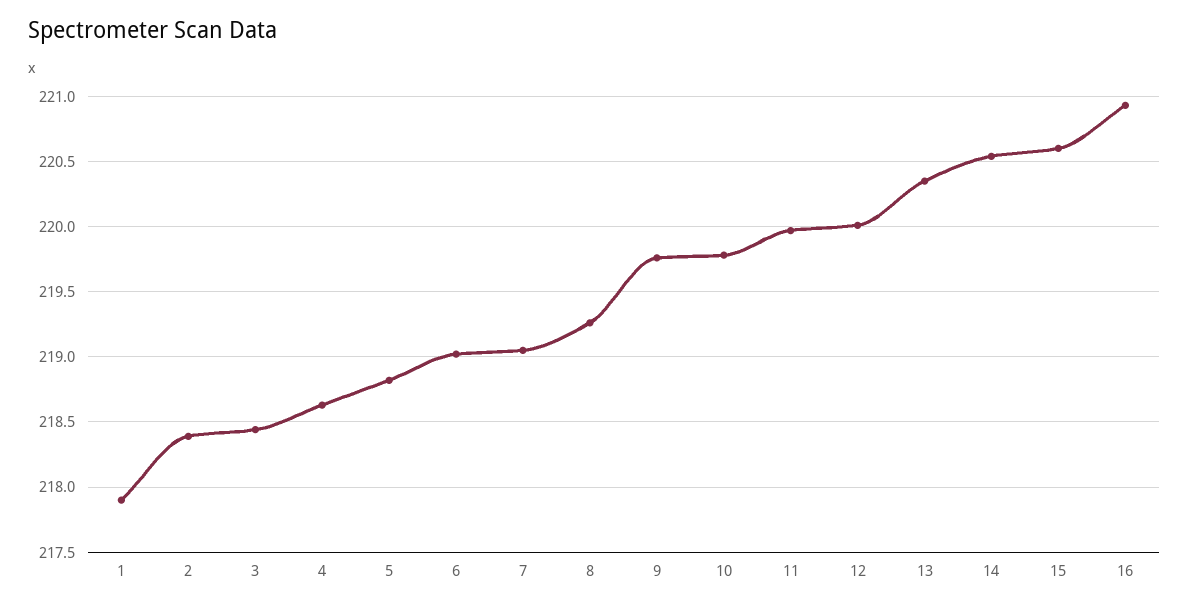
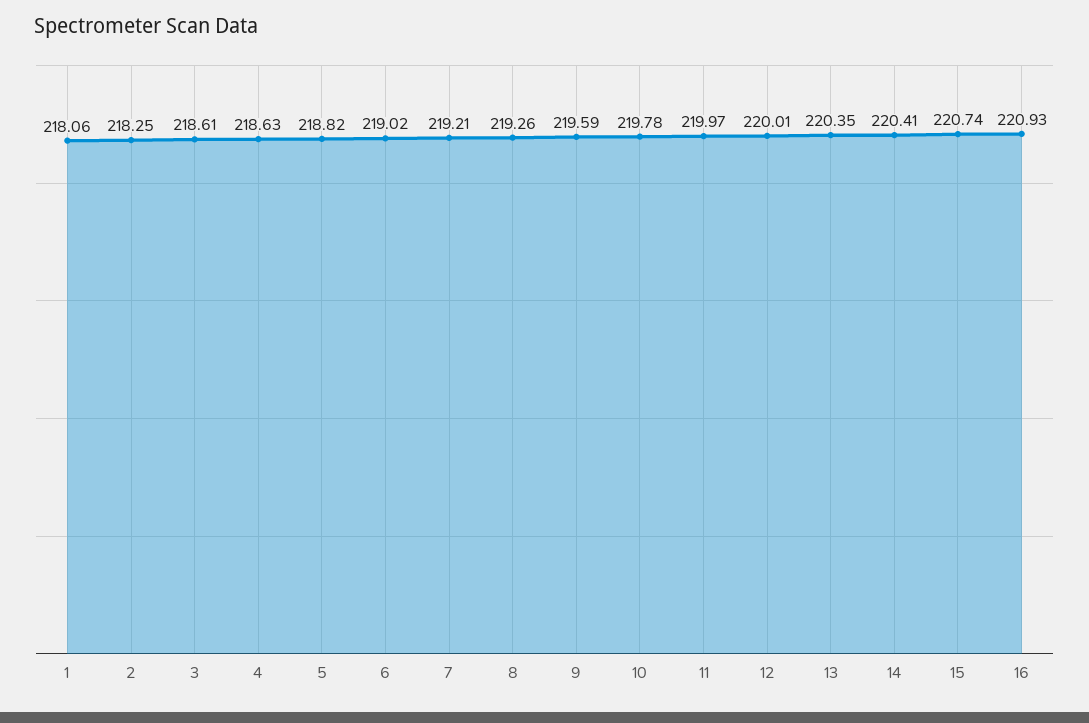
  {
-   "1": 217.9,
+   "1": 218.06,
-   "2": 218.4,
+   "2": 218.25,
-   "3": 218.45,
+   "3": 218.61,
    "4": 218.63,
    "5": 218.82,
    "6": 219.02,
-   "7": 219.05,
+   "7": 219.21,
    "8": 219.26,
-   "9": 219.75,
+   "9": 219.59,
    "10": 219.78,
    "11": 219.97,
    "12": 220.01,
    "13": 220.35,
-   "14": 220.55,
+   "14": 220.41,
-   "15": 220.6,
+   "15": 220.74,
    "16": 220.93
  }

